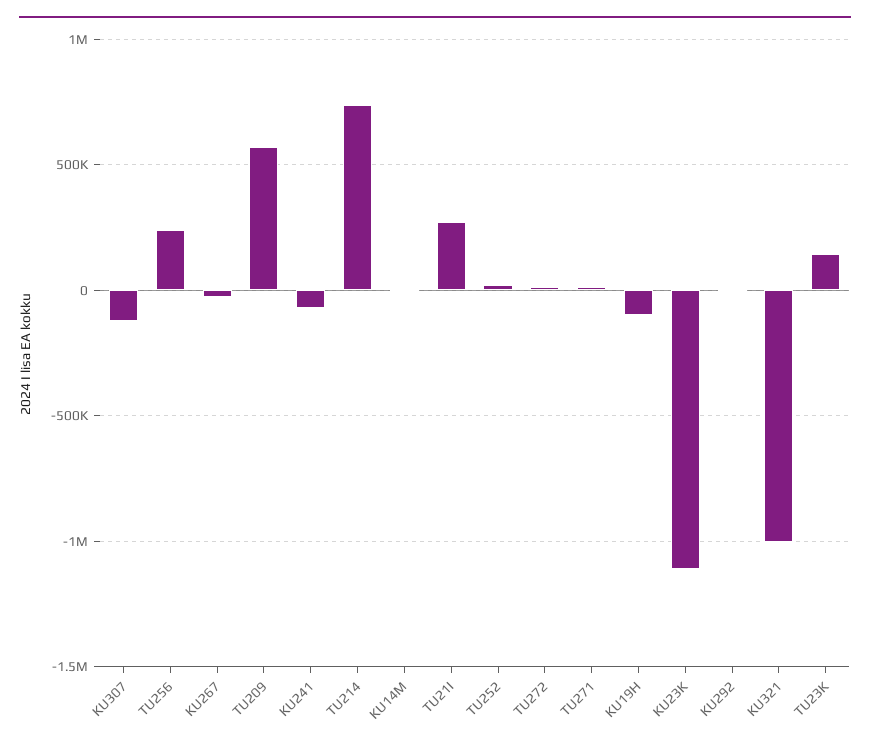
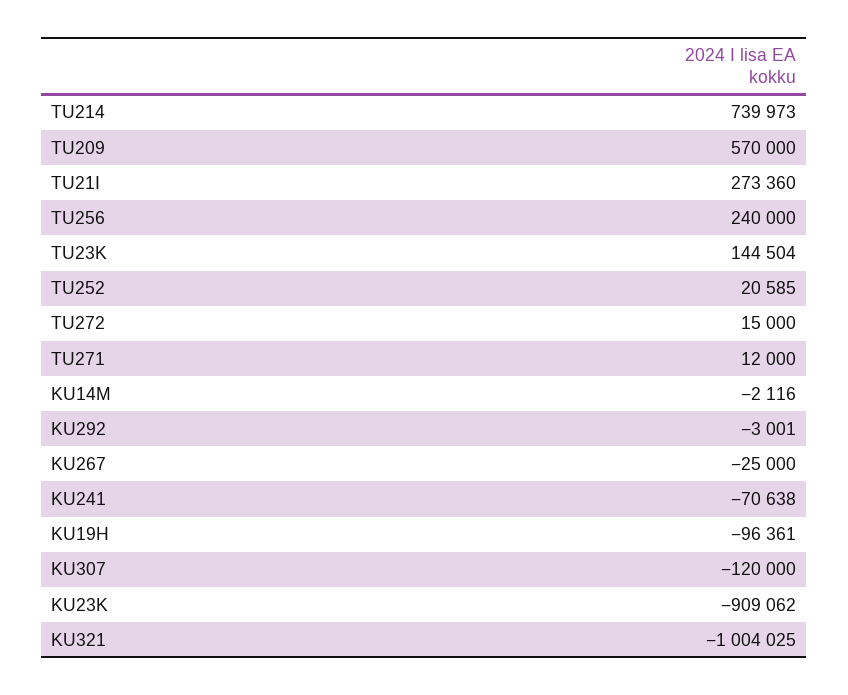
  {
    "KU307": -120000,
    "TU256": 240000,
    "KU267": -25000,
    "TU209": 570000,
    "KU241": -70638,
    "TU214": 739973,
    "KU14M": -2116,
    "TU21I": 273360,
    "TU252": 20585,
    "TU272": 15000,
    "TU271": 12000,
    "KU19H": -96361,
-   "KU23K": -1100000,
+   "KU23K": -909062,
    "KU292": -3001,
    "KU321": -1004025,
    "TU23K": 144504
  }

